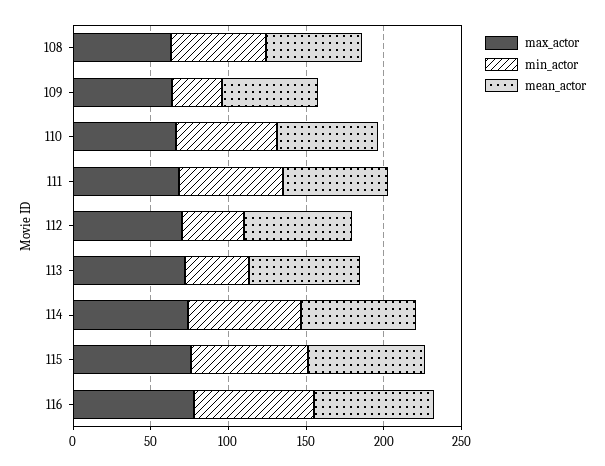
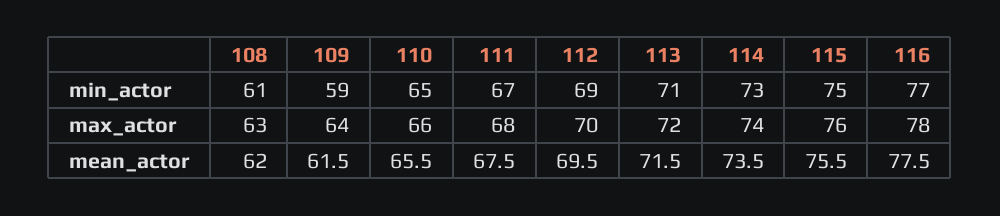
  {
    "max_actor": {
      "108": 63,
      "109": 64,
      "110": 66,
      "111": 68,
      "112": 70,
      "113": 72,
      "114": 74,
      "115": 76,
      "116": 78
    },
    "min_actor": {
      "108": 61,
-     "109": 30,
+     "109": 59,
      "110": 65,
      "111": 67,
-     "112": 40,
+     "112": 69,
-     "113": 40,
+     "113": 71,
      "114": 73,
      "115": 75,
      "116": 77
    },
    "mean_actor": {
      "108": 62,
      "109": 61.5,
      "110": 65.5,
      "111": 67.5,
      "112": 69.5,
      "113": 71.5,
      "114": 73.5,
      "115": 75.5,
      "116": 77.5
    }
  }

